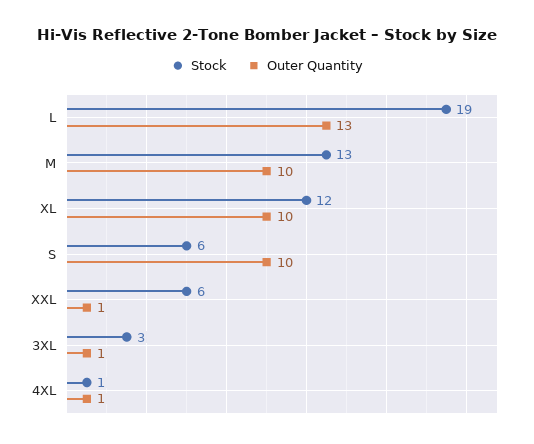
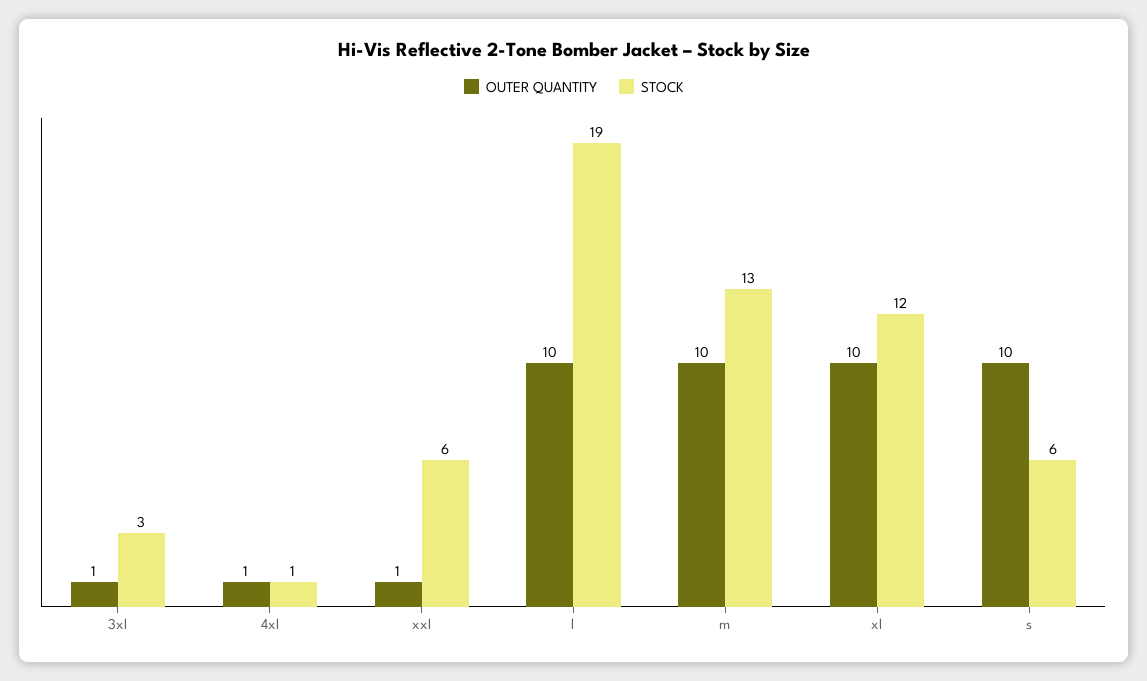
  {
    "Stock": {
      "L": 19,
      "M": 13,
      "XL": 12,
      "S": 6,
      "XXL": 6,
      "3XL": 3,
      "4XL": 1
    },
    "Outer Quantity": {
-     "L": 13,
+     "L": 10,
      "M": 10,
      "XL": 10,
      "S": 10,
      "XXL": 1,
      "3XL": 1,
      "4XL": 1
    }
  }

